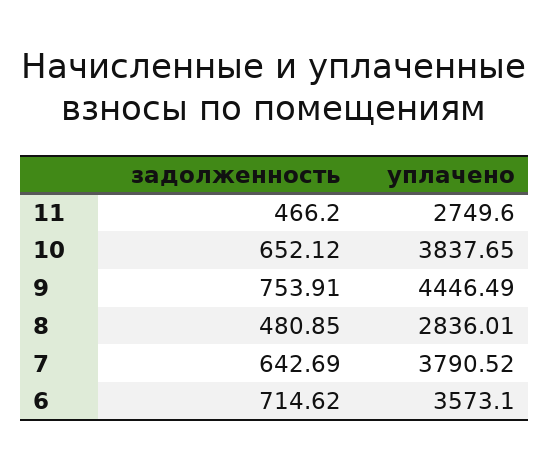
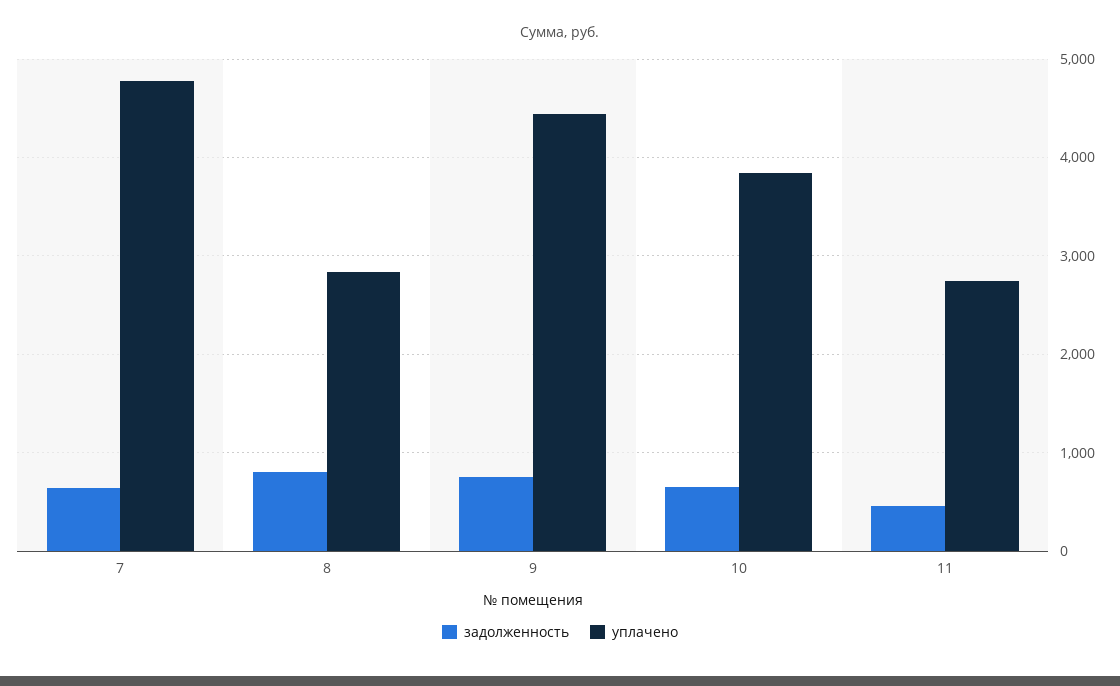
  {
    "задолженность": {
      "11": 466.2,
      "10": 652.12,
      "9": 753.91,
-     "8": 480.85,
+     "8": 800,
-     "7": 642.69,
+     "7": 642.69
-     "6": 714.62
    },
    "уплачено": {
      "11": 2749.6,
      "10": 3837.65,
      "9": 4446.49,
      "8": 2836.01,
-     "7": 3790.52,
+     "7": 4800
-     "6": 3573.1
    }
  }

